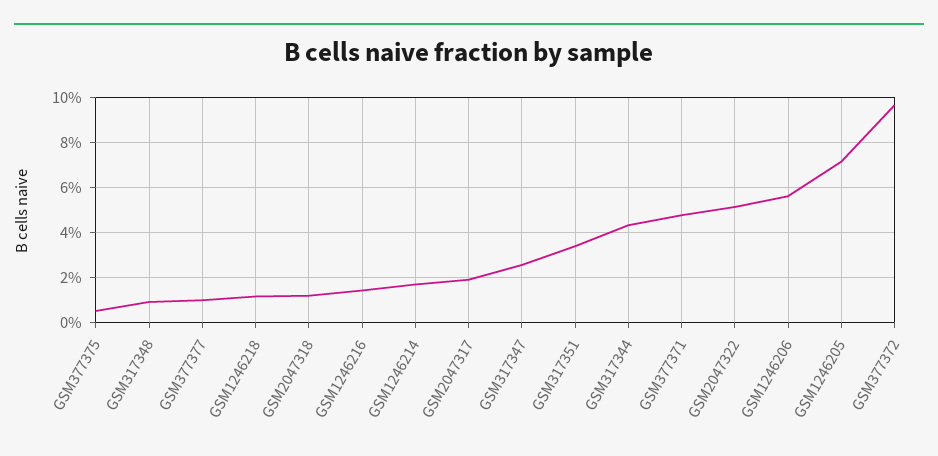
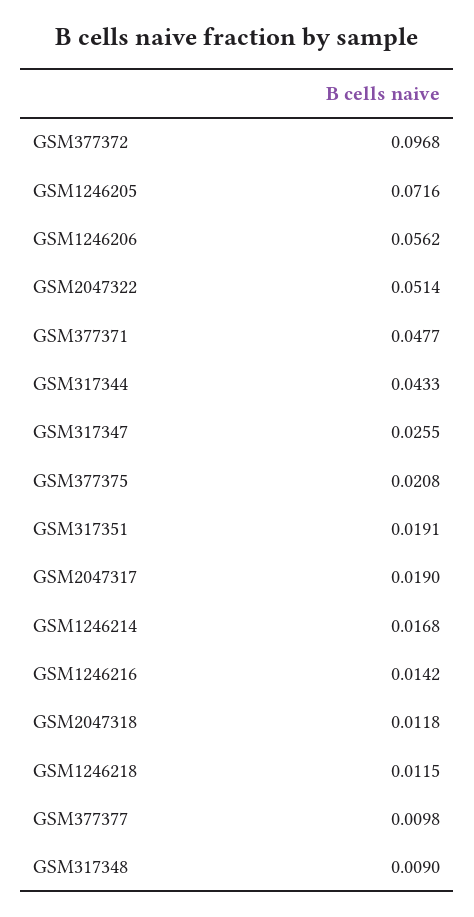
  {
-   "GSM377375": 0.005,
+   "GSM377375": 0.0208,
    "GSM317348": 0.009,
    "GSM377377": 0.0098,
    "GSM1246218": 0.0115,
    "GSM2047318": 0.0118,
    "GSM1246216": 0.0142,
    "GSM1246214": 0.0168,
    "GSM2047317": 0.019,
    "GSM317347": 0.0255,
-   "GSM317351": 0.035,
+   "GSM317351": 0.0191,
    "GSM317344": 0.0433,
    "GSM377371": 0.0477,
    "GSM2047322": 0.0514,
    "GSM1246206": 0.0562,
    "GSM1246205": 0.0716,
    "GSM377372": 0.0968
  }

